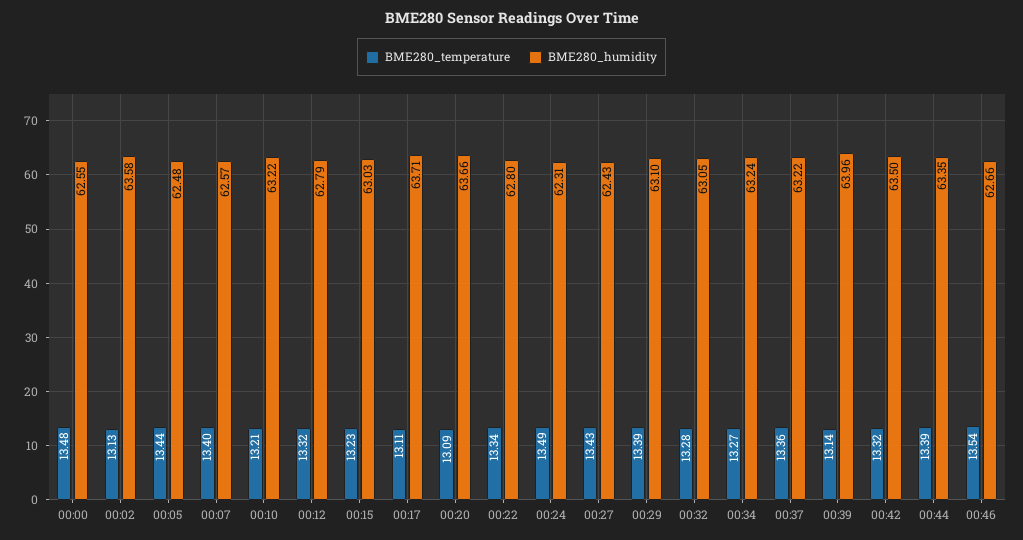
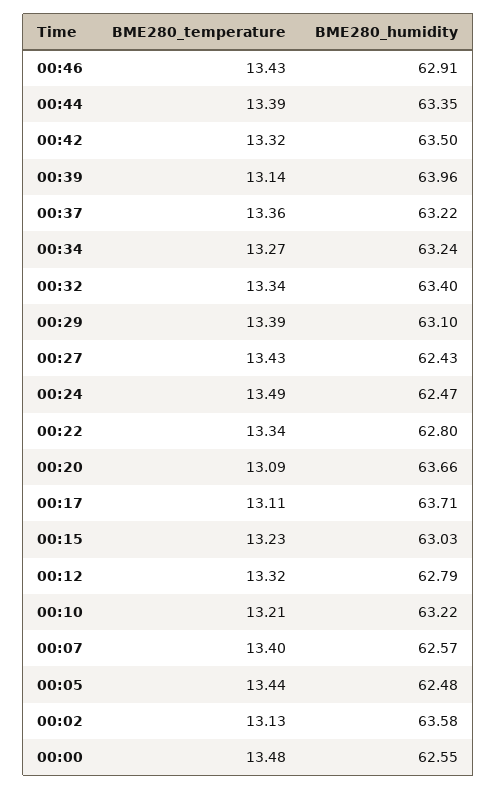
  {
    "BME280_temperature": {
      "00:00": 13.48,
      "00:02": 13.13,
      "00:05": 13.44,
      "00:07": 13.4,
      "00:10": 13.21,
      "00:12": 13.32,
      "00:15": 13.23,
      "00:17": 13.11,
      "00:20": 13.09,
      "00:22": 13.34,
      "00:24": 13.49,
      "00:27": 13.43,
      "00:29": 13.39,
-     "00:32": 13.28,
+     "00:32": 13.34,
      "00:34": 13.27,
      "00:37": 13.36,
      "00:39": 13.14,
      "00:42": 13.32,
      "00:44": 13.39,
-     "00:46": 13.54
+     "00:46": 13.43
    },
    "BME280_humidity": {
      "00:00": 62.55,
      "00:02": 63.58,
      "00:05": 62.48,
      "00:07": 62.57,
      "00:10": 63.22,
      "00:12": 62.79,
      "00:15": 63.03,
      "00:17": 63.71,
      "00:20": 63.66,
      "00:22": 62.8,
-     "00:24": 62.31,
+     "00:24": 62.47,
      "00:27": 62.43,
      "00:29": 63.1,
-     "00:32": 63.05,
+     "00:32": 63.4,
      "00:34": 63.24,
      "00:37": 63.22,
      "00:39": 63.96,
      "00:42": 63.5,
      "00:44": 63.35,
-     "00:46": 62.66
+     "00:46": 62.91
    }
  }

